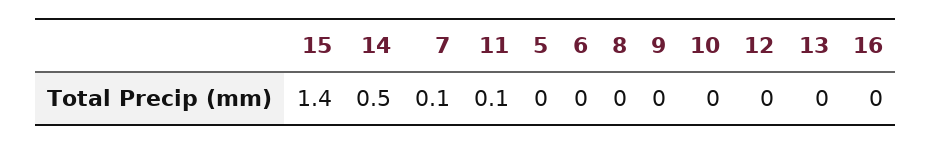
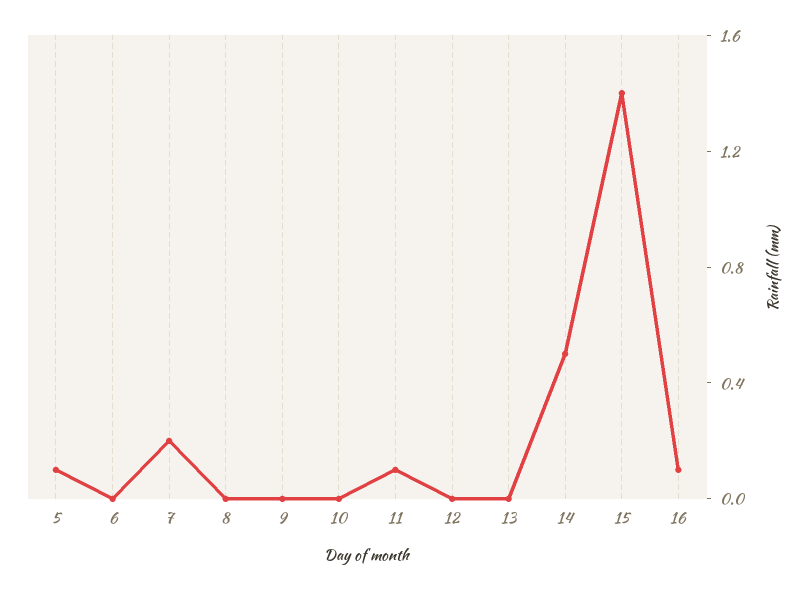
  {
    "15": 1.4,
    "14": 0.5,
-   "7": 0.1,
+   "7": 0.2,
    "11": 0.1,
-   "5": 0,
+   "5": 0.1,
    "6": 0,
    "8": 0,
    "9": 0,
    "10": 0,
    "12": 0,
    "13": 0,
-   "16": 0
+   "16": 0.1
  }

